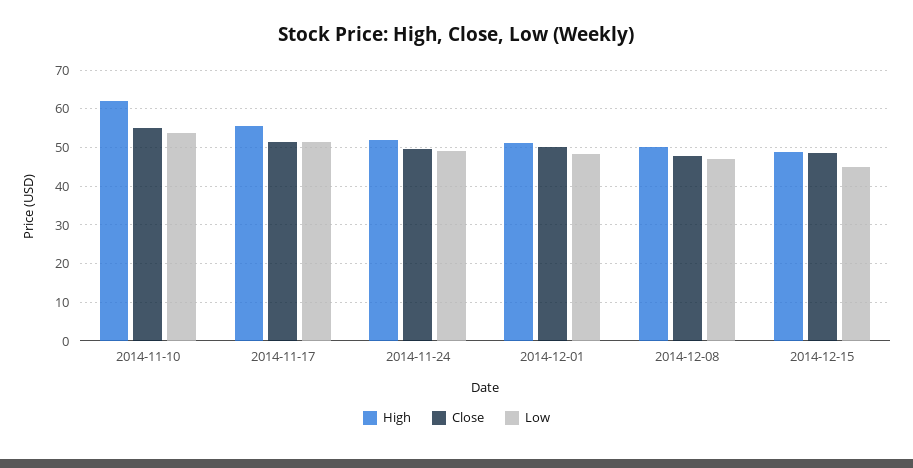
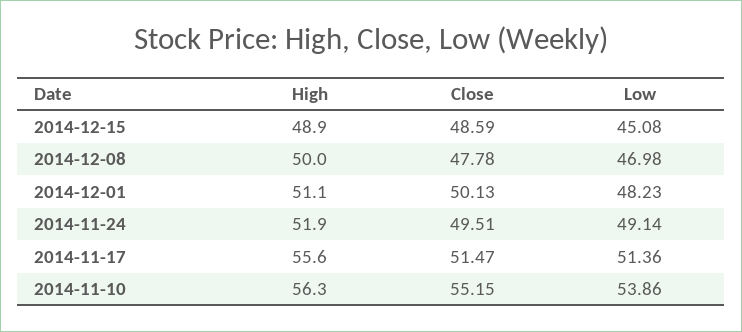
  {
    "High": {
-     "2014-11-10": 62,
+     "2014-11-10": 56.3,
      "2014-11-17": 55.6,
      "2014-11-24": 51.9,
      "2014-12-01": 51.1,
      "2014-12-08": 50,
      "2014-12-15": 48.9
    },
    "Close": {
      "2014-11-10": 55.15,
      "2014-11-17": 51.47,
      "2014-11-24": 49.51,
      "2014-12-01": 50.13,
      "2014-12-08": 47.78,
      "2014-12-15": 48.59
    },
    "Low": {
      "2014-11-10": 53.86,
      "2014-11-17": 51.36,
      "2014-11-24": 49.14,
      "2014-12-01": 48.23,
      "2014-12-08": 46.98,
      "2014-12-15": 45.08
    }
  }

